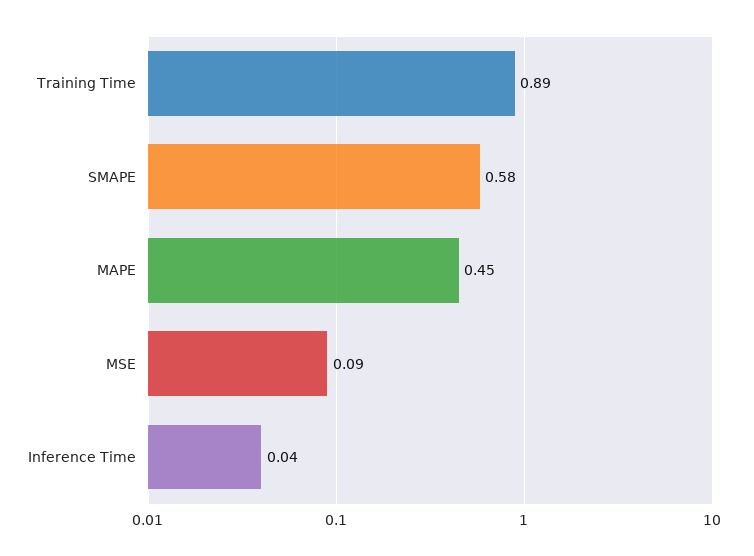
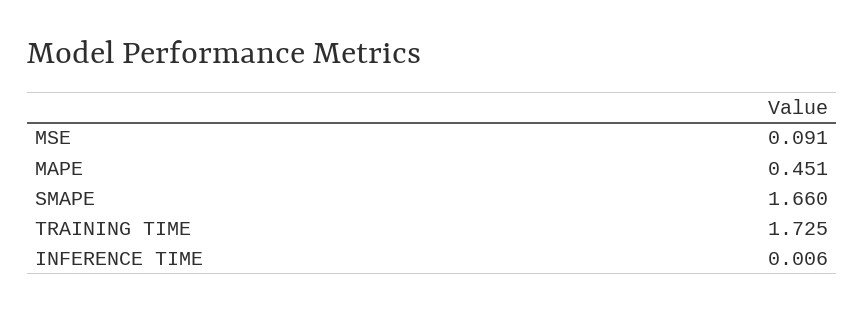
  {
-   "Training Time": 0.89,
+   "Training Time": 1.725,
-   "SMAPE": 0.58,
+   "SMAPE": 1.66,
    "MAPE": 0.451,
    "MSE": 0.091,
-   "Inference Time": 0.04
+   "Inference Time": 0.006
  }

